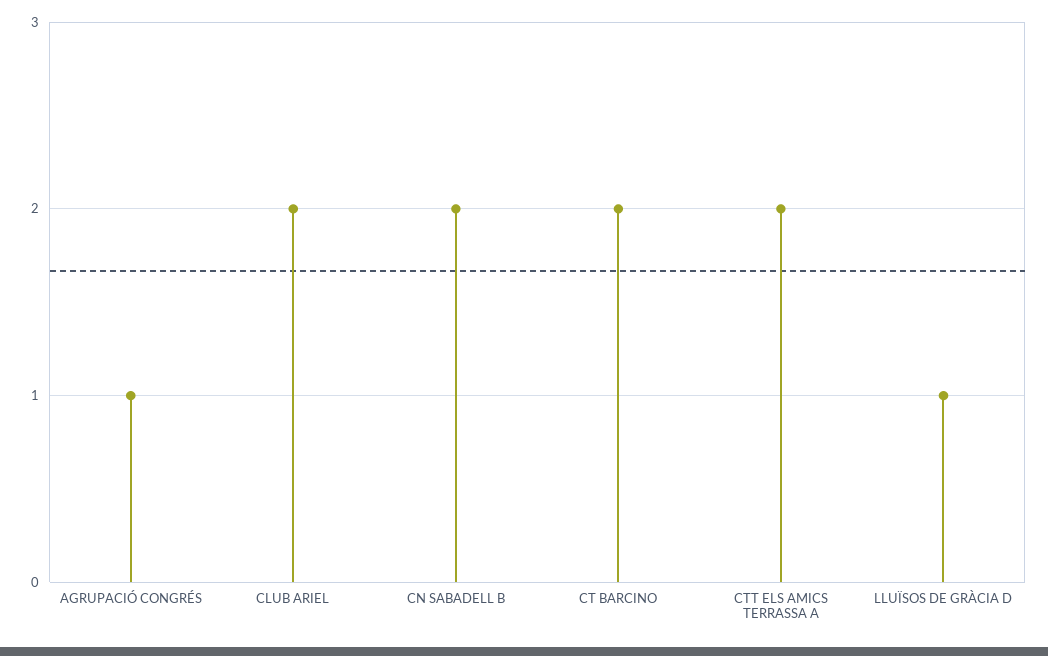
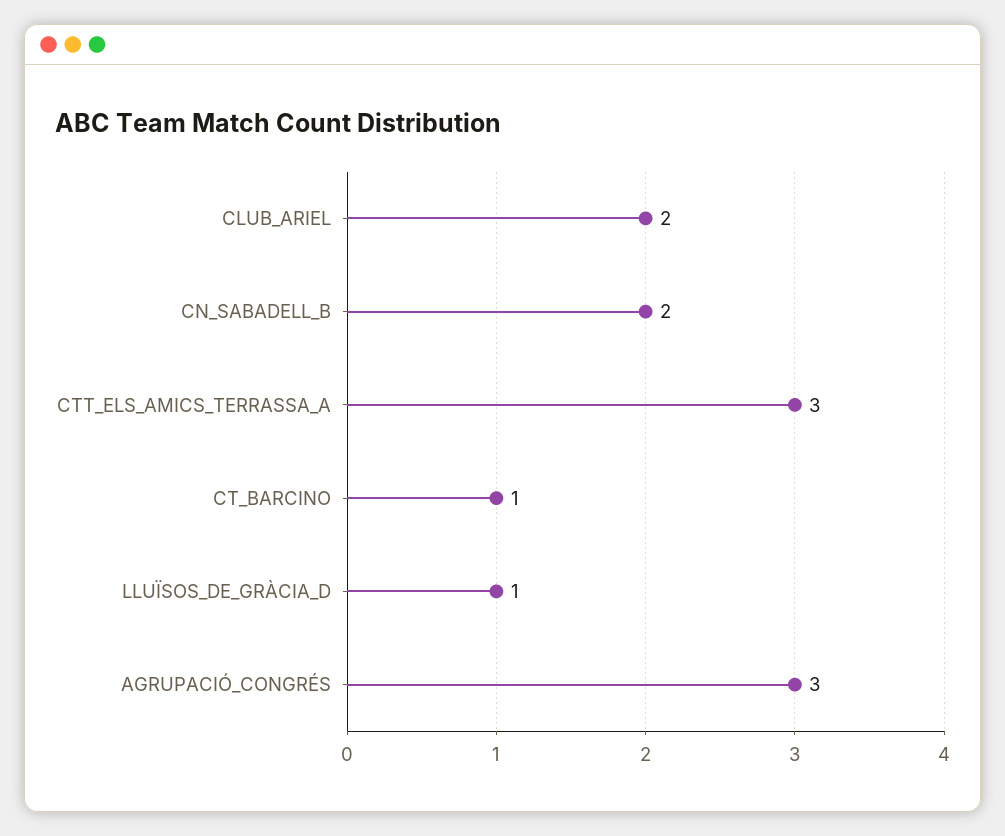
  {
-   "AGRUPACIÓ CONGRÉS": 1,
+   "AGRUPACIÓ CONGRÉS": 3,
    "CLUB ARIEL": 2,
    "CN SABADELL B": 2,
-   "CT BARCINO": 2,
+   "CT BARCINO": 1,
-   "CTT ELS AMICS TERRASSA A": 2,
+   "CTT ELS AMICS TERRASSA A": 3,
    "LLUÏSOS DE GRÀCIA D": 1
  }

